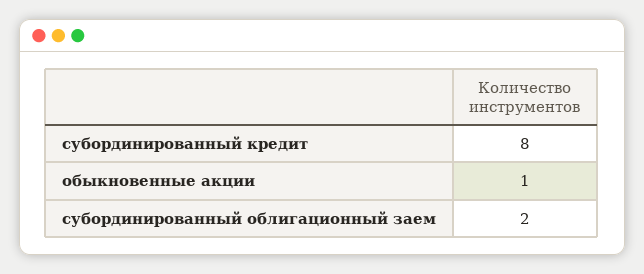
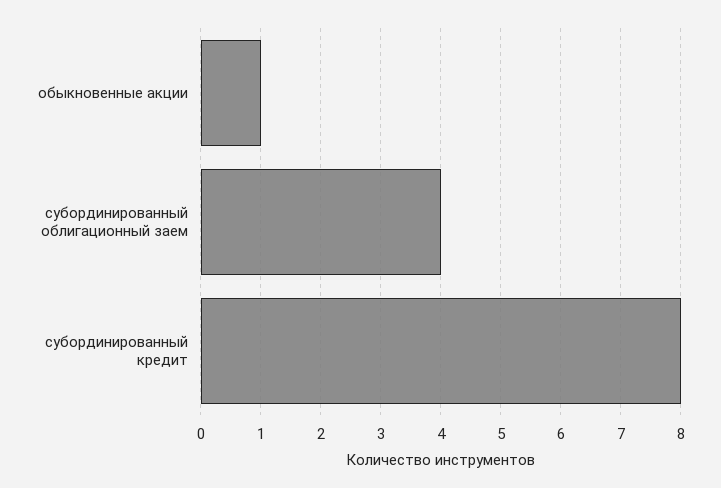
  {
    "субординированный кредит": 8,
    "обыкновенные акции": 1,
-   "субординированный облигационный заем": 2
+   "субординированный облигационный заем": 4
  }

